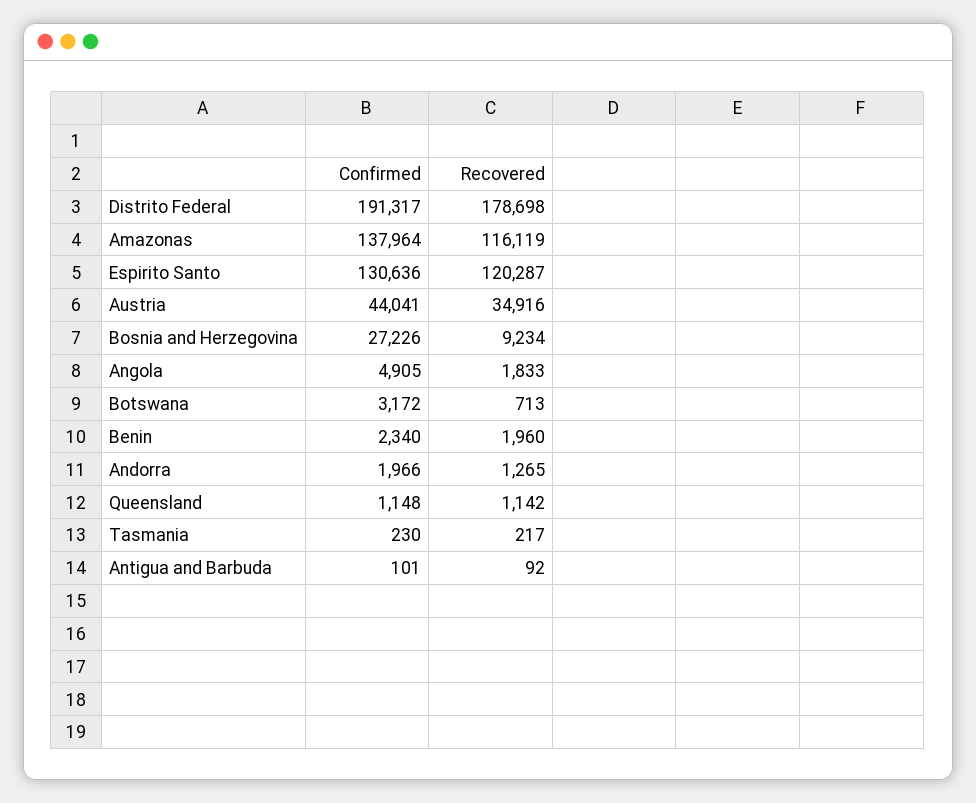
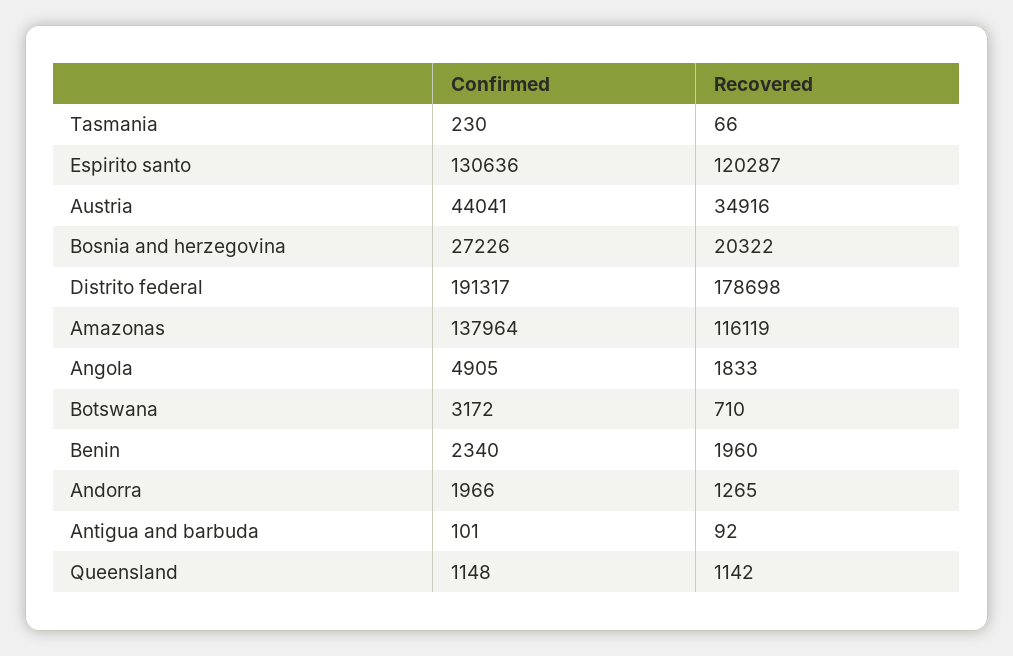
  {
    "Confirmed": {
      "Distrito Federal": 191317,
      "Amazonas": 137964,
      "Espirito Santo": 130636,
      "Austria": 44041,
      "Bosnia and Herzegovina": 27226,
      "Angola": 4905,
      "Botswana": 3172,
      "Benin": 2340,
      "Andorra": 1966,
      "Queensland": 1148,
      "Tasmania": 230,
      "Antigua and Barbuda": 101
    },
    "Recovered": {
      "Distrito Federal": 178698,
      "Amazonas": 116119,
      "Espirito Santo": 120287,
      "Austria": 34916,
-     "Bosnia and Herzegovina": 9234,
+     "Bosnia and Herzegovina": 20322,
      "Angola": 1833,
-     "Botswana": 713,
+     "Botswana": 710,
      "Benin": 1960,
      "Andorra": 1265,
      "Queensland": 1142,
-     "Tasmania": 217,
+     "Tasmania": 66,
      "Antigua and Barbuda": 92
    }
  }

